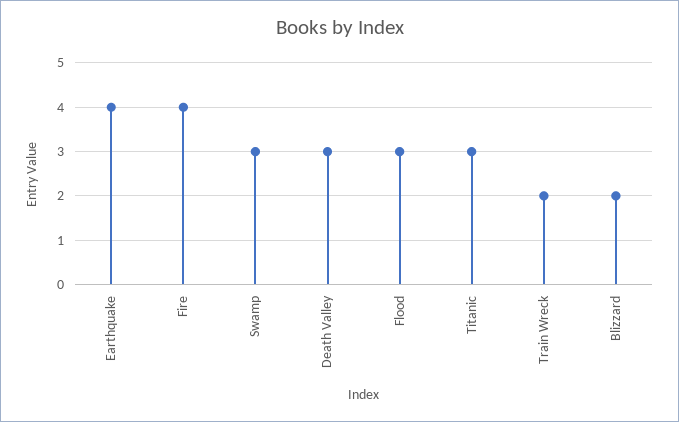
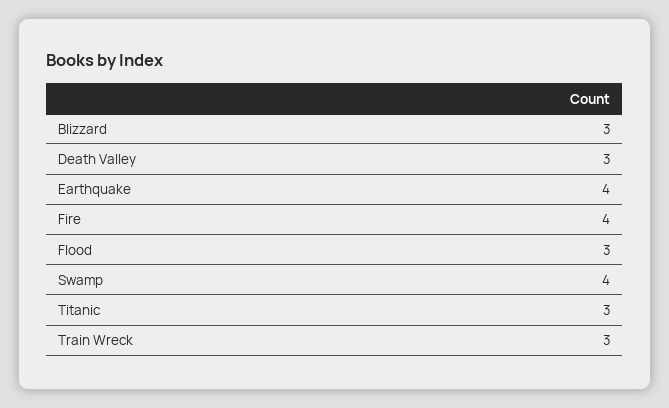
  {
    "Earthquake": 4,
    "Fire": 4,
-   "Swamp": 3,
+   "Swamp": 4,
    "Death Valley": 3,
    "Flood": 3,
    "Titanic": 3,
-   "Train Wreck": 2,
+   "Train Wreck": 3,
-   "Blizzard": 2
+   "Blizzard": 3
  }

